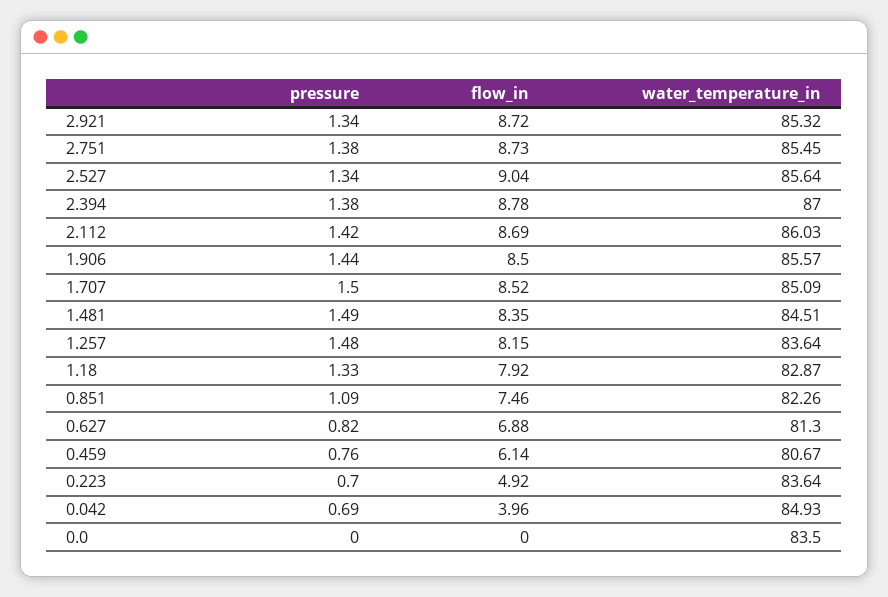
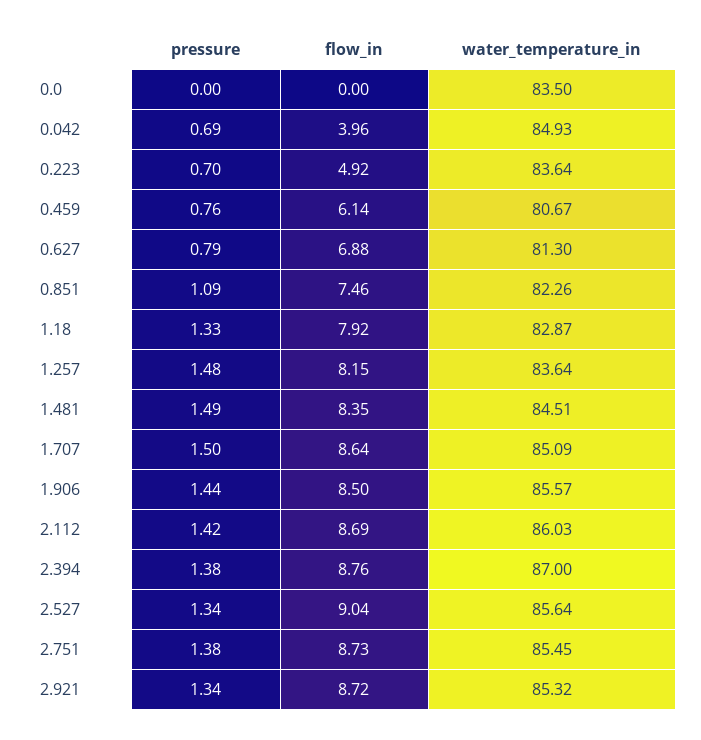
  {
    "pressure": {
      "2.921": 1.34,
      "2.751": 1.38,
      "2.527": 1.34,
      "2.394": 1.38,
      "2.112": 1.42,
      "1.906": 1.44,
      "1.707": 1.5,
      "1.481": 1.49,
      "1.257": 1.48,
      "1.18": 1.33,
      "0.851": 1.09,
-     "0.627": 0.82,
+     "0.627": 0.79,
      "0.459": 0.76,
      "0.223": 0.7,
      "0.042": 0.69,
      "0.0": 0
    },
    "flow_in": {
      "2.921": 8.72,
      "2.751": 8.73,
      "2.527": 9.04,
-     "2.394": 8.78,
+     "2.394": 8.76,
      "2.112": 8.69,
      "1.906": 8.5,
-     "1.707": 8.52,
+     "1.707": 8.64,
      "1.481": 8.35,
      "1.257": 8.15,
      "1.18": 7.92,
      "0.851": 7.46,
      "0.627": 6.88,
      "0.459": 6.14,
      "0.223": 4.92,
      "0.042": 3.96,
      "0.0": 0
    },
    "water_temperature_in": {
      "2.921": 85.32,
      "2.751": 85.45,
      "2.527": 85.64,
      "2.394": 87,
      "2.112": 86.03,
      "1.906": 85.57,
      "1.707": 85.09,
      "1.481": 84.51,
      "1.257": 83.64,
      "1.18": 82.87,
      "0.851": 82.26,
      "0.627": 81.3,
      "0.459": 80.67,
      "0.223": 83.64,
      "0.042": 84.93,
      "0.0": 83.5
    }
  }

